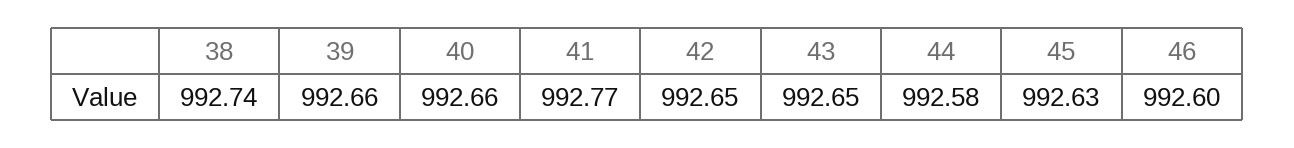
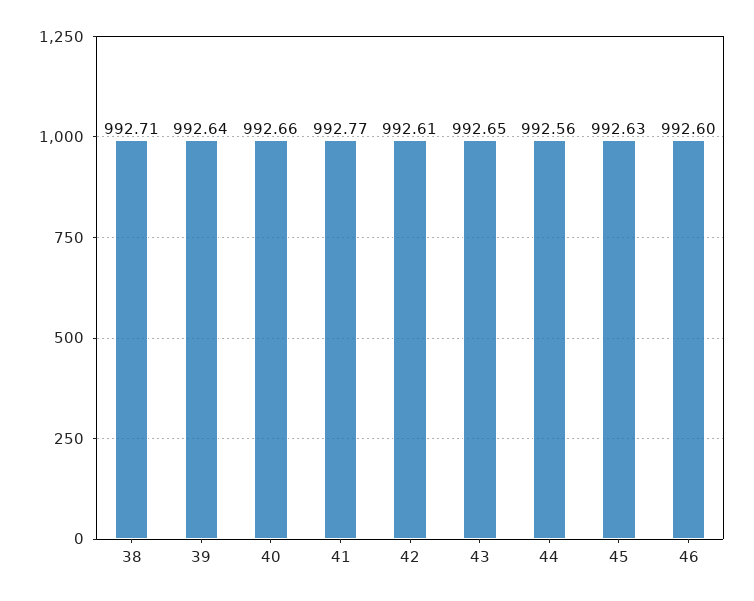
  {
-   "38": 992.74,
+   "38": 992.71,
-   "39": 992.66,
+   "39": 992.64,
    "40": 992.66,
    "41": 992.77,
-   "42": 992.65,
+   "42": 992.61,
    "43": 992.65,
-   "44": 992.58,
+   "44": 992.56,
    "45": 992.63,
    "46": 992.6
  }

